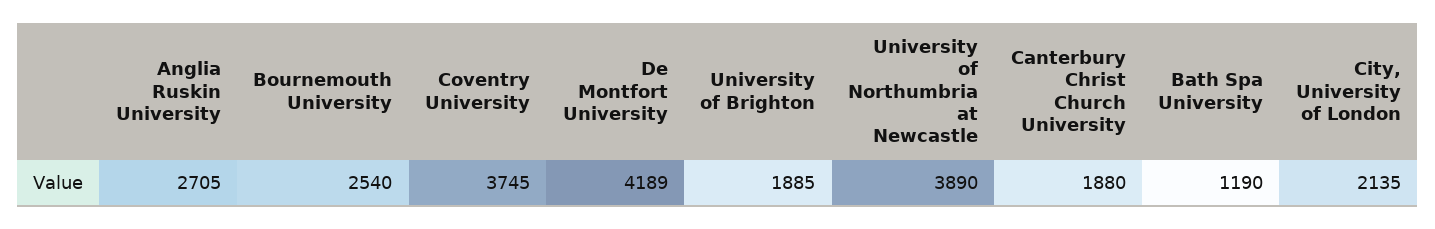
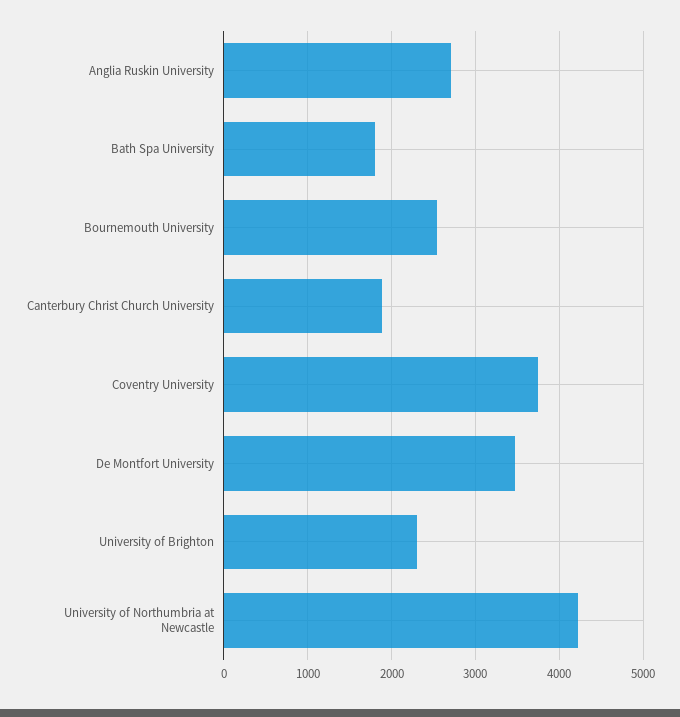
  {
    "Anglia Ruskin University": 2705,
    "Bournemouth University": 2540,
    "Coventry University": 3745,
-   "De Montfort University": 4189,
+   "De Montfort University": 3500,
-   "University of Brighton": 1885,
+   "University of Brighton": 2300,
-   "University of Northumbria at Newcastle": 3890,
+   "University of Northumbria at Newcastle": 4200,
    "Canterbury Christ Church University": 1880,
-   "Bath Spa University": 1190,
+   "Bath Spa University": 1800
-   "City, University of London": 2135
  }

